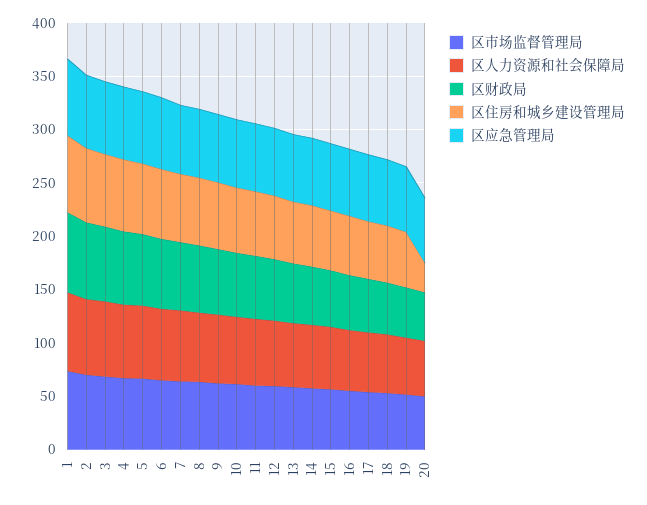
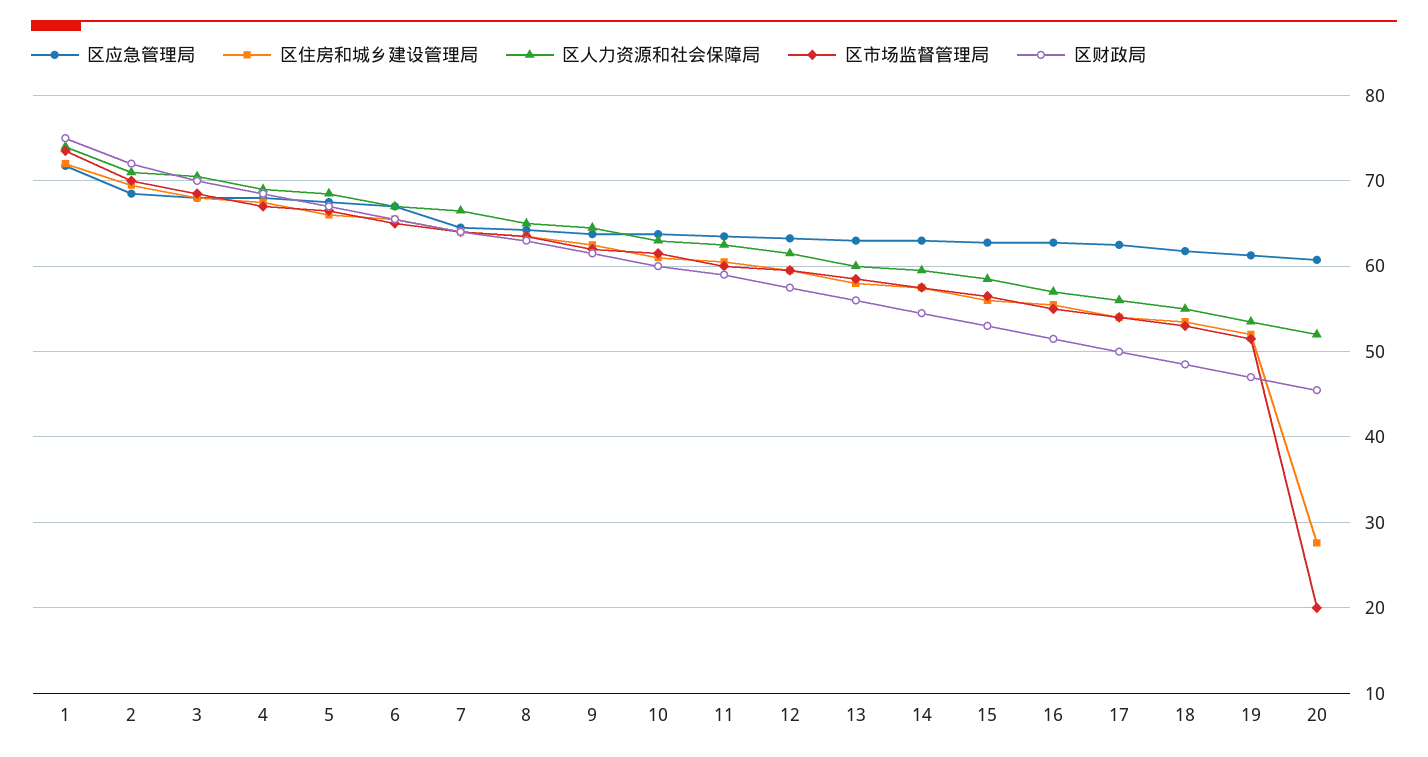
  {
    "区市场监督管理局": {
      "1": 74,
      "2": 70,
      "3": 69,
      "4": 67,
      "5": 67,
      "6": 65,
      "7": 64,
      "8": 64,
      "9": 62,
      "10": 62,
      "11": 60,
      "12": 60,
      "13": 59,
      "14": 58,
      "15": 57,
      "16": 55,
      "17": 54,
      "18": 53,
      "19": 52,
-     "20": 50
+     "20": 20
    },
    "区人力资源和社会保障局": {
      "1": 74,
      "2": 71,
      "3": 71,
      "4": 69,
      "5": 69,
      "6": 67,
      "7": 67,
      "8": 65,
      "9": 65,
      "10": 63,
      "11": 63,
      "12": 62,
      "13": 60,
      "14": 60,
      "15": 59,
      "16": 57,
      "17": 56,
      "18": 55,
      "19": 54,
      "20": 52
    },
    "区财政局": {
      "1": 75,
      "2": 72,
      "3": 70,
      "4": 69,
      "5": 67,
      "6": 66,
      "7": 64,
      "8": 63,
      "9": 62,
      "10": 60,
      "11": 59,
      "12": 58,
      "13": 56,
      "14": 55,
      "15": 53,
      "16": 52,
      "17": 50,
      "18": 49,
      "19": 47,
      "20": 46
    },
    "区住房和城乡建设管理局": {
      "1": 72,
      "2": 70,
      "3": 68,
      "4": 68,
      "5": 66,
      "6": 66,
      "7": 64,
      "8": 64,
      "9": 63,
      "10": 61,
      "11": 61,
      "12": 60,
      "13": 58,
      "14": 58,
      "15": 56,
      "16": 56,
      "17": 54,
      "18": 54,
      "19": 52,
      "20": 28
    },
    "区应急管理局": {
      "1": 72,
      "2": 69,
      "3": 68,
      "4": 68,
      "5": 68,
      "6": 67,
      "7": 65,
      "8": 64,
      "9": 64,
      "10": 64,
      "11": 64,
      "12": 63,
      "13": 63,
      "14": 63,
      "15": 63,
      "16": 63,
      "17": 63,
      "18": 62,
      "19": 61,
      "20": 61
    }
  }

